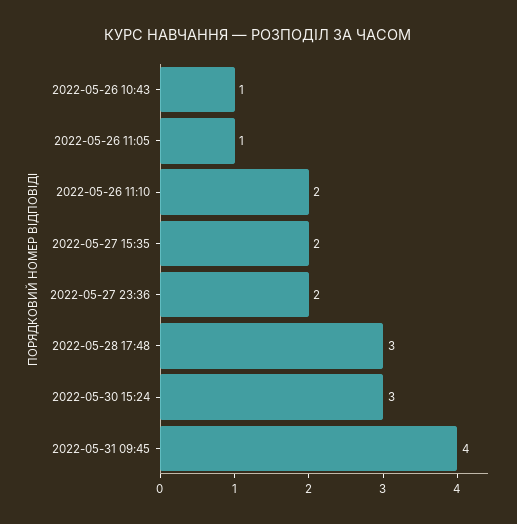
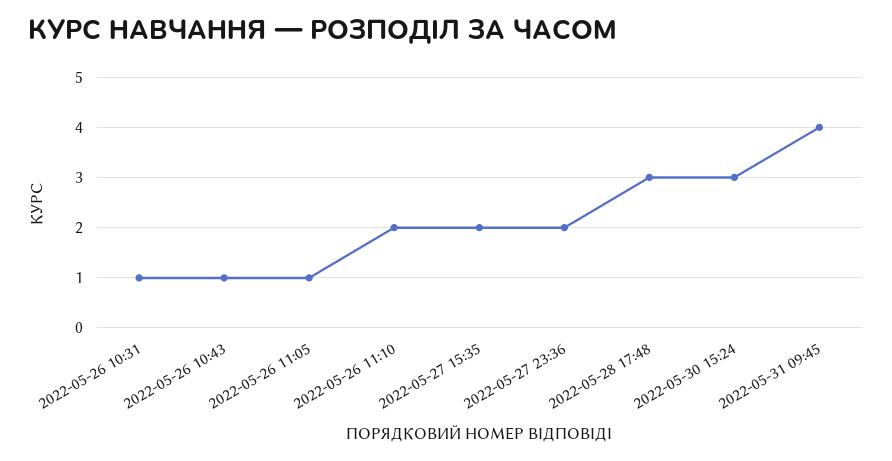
  {
    "2022-05-26 10:43": 1,
    "2022-05-26 11:05": 1,
    "2022-05-26 11:10": 2,
    "2022-05-27 15:35": 2,
    "2022-05-27 23:36": 2,
    "2022-05-28 17:48": 3,
    "2022-05-30 15:24": 3,
-   "2022-05-31 09:45": 4
+   "2022-05-31 09:45": 4,
+   "2022-05-26 10:31": 1
  }

